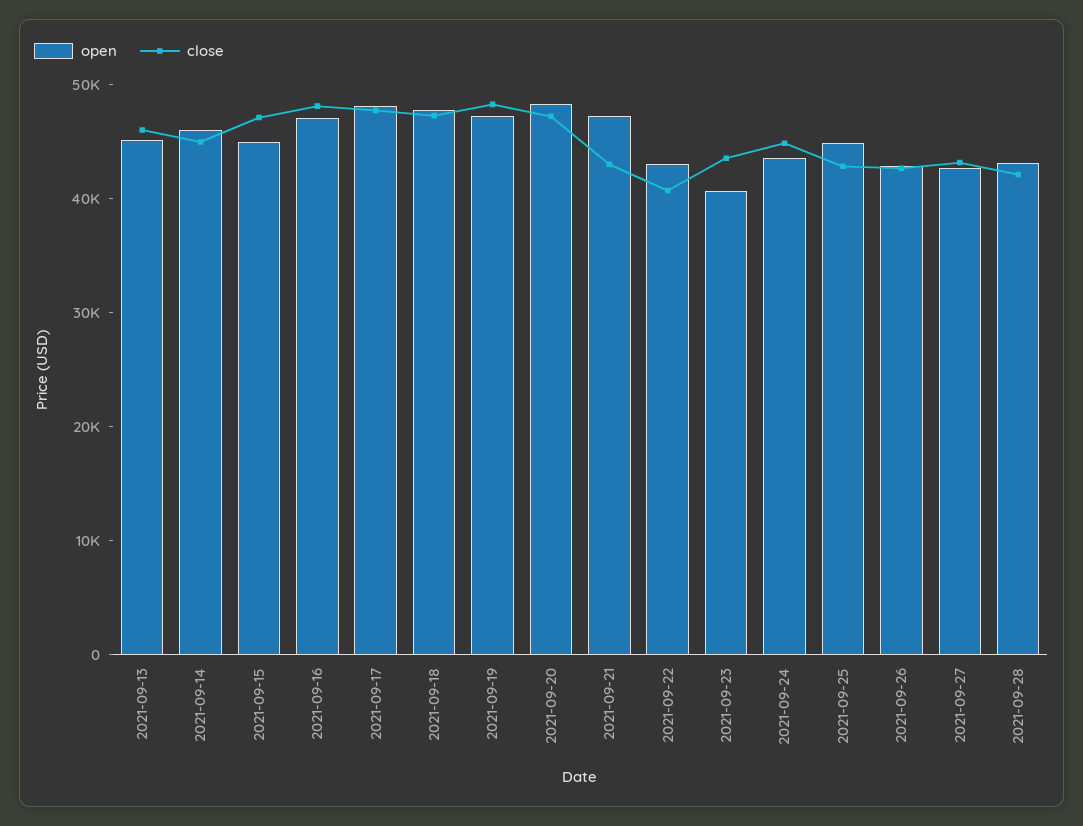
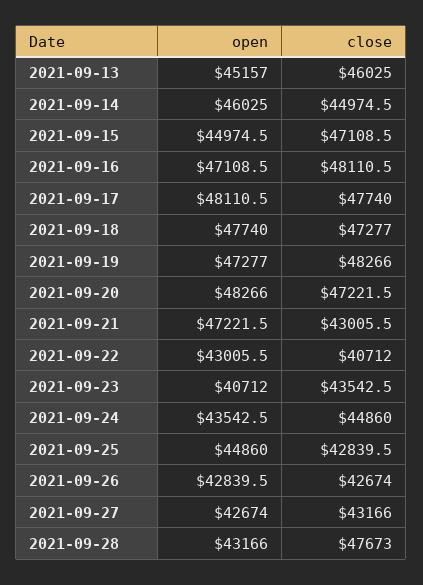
  {
    "open": {
      "2021-09-13": 45157,
      "2021-09-14": 46025,
      "2021-09-15": 44974.5,
      "2021-09-16": 47108.5,
      "2021-09-17": 48110.5,
      "2021-09-18": 47740,
      "2021-09-19": 47277,
      "2021-09-20": 48266,
      "2021-09-21": 47221.5,
      "2021-09-22": 43005.5,
      "2021-09-23": 40712,
      "2021-09-24": 43542.5,
      "2021-09-25": 44860,
      "2021-09-26": 42839.5,
      "2021-09-27": 42674,
      "2021-09-28": 43166
    },
    "close": {
      "2021-09-13": 46025,
      "2021-09-14": 44974.5,
      "2021-09-15": 47108.5,
      "2021-09-16": 48110.5,
      "2021-09-17": 47740,
      "2021-09-18": 47277,
      "2021-09-19": 48266,
      "2021-09-20": 47221.5,
      "2021-09-21": 43005.5,
      "2021-09-22": 40712,
      "2021-09-23": 43542.5,
      "2021-09-24": 44860,
      "2021-09-25": 42839.5,
      "2021-09-26": 42674,
      "2021-09-27": 43166,
-     "2021-09-28": 42000
+     "2021-09-28": 47673
    }
  }

